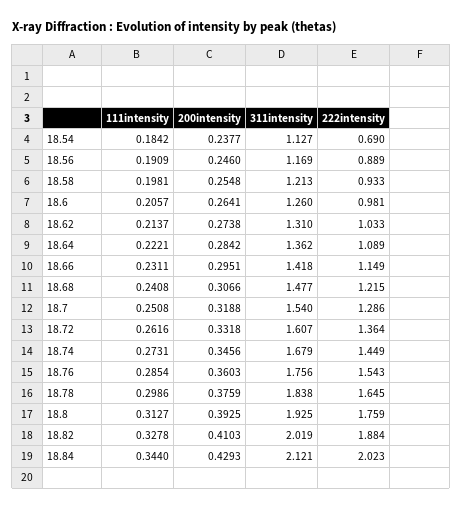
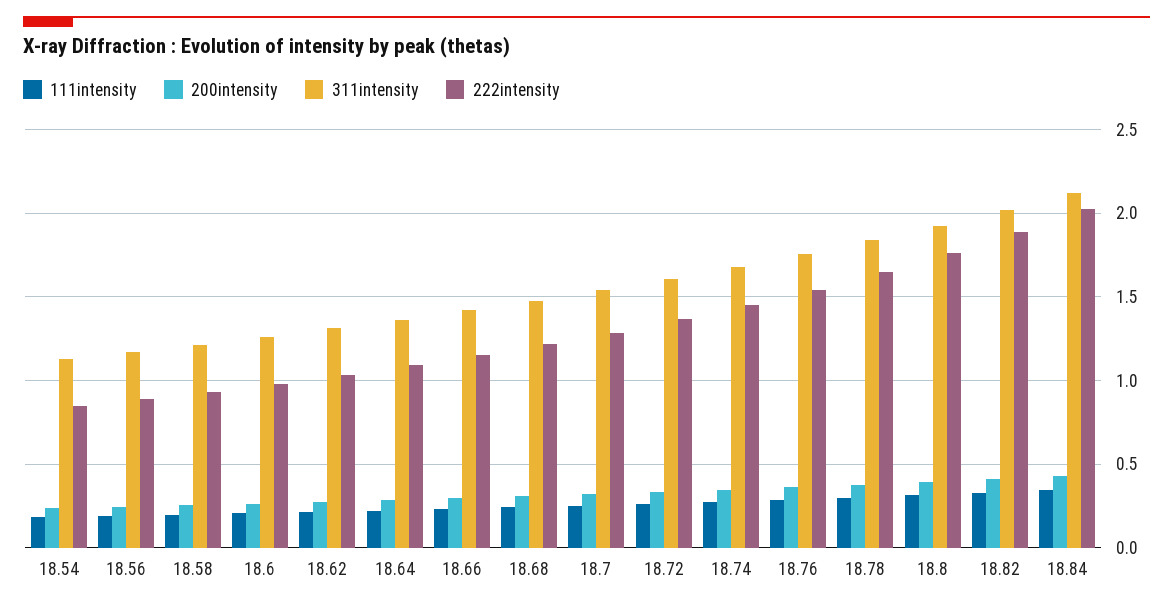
  {
    "111intensity": {
      "18.54": 0.1842,
      "18.56": 0.1909,
      "18.58": 0.1981,
      "18.6": 0.2057,
      "18.62": 0.2137,
      "18.64": 0.2221,
      "18.66": 0.2311,
      "18.68": 0.2408,
      "18.7": 0.2508,
      "18.72": 0.2616,
      "18.74": 0.2731,
      "18.76": 0.2854,
      "18.78": 0.2986,
      "18.8": 0.3127,
      "18.82": 0.3278,
      "18.84": 0.344
    },
    "200intensity": {
      "18.54": 0.2377,
      "18.56": 0.246,
      "18.58": 0.2548,
      "18.6": 0.2641,
      "18.62": 0.2738,
      "18.64": 0.2842,
      "18.66": 0.2951,
      "18.68": 0.3066,
      "18.7": 0.3188,
      "18.72": 0.3318,
      "18.74": 0.3456,
      "18.76": 0.3603,
      "18.78": 0.3759,
      "18.8": 0.3925,
      "18.82": 0.4103,
      "18.84": 0.4293
    },
    "311intensity": {
      "18.54": 1.127,
      "18.56": 1.169,
      "18.58": 1.213,
      "18.6": 1.26,
      "18.62": 1.31,
      "18.64": 1.362,
      "18.66": 1.418,
      "18.68": 1.477,
      "18.7": 1.54,
      "18.72": 1.607,
      "18.74": 1.679,
      "18.76": 1.756,
      "18.78": 1.838,
      "18.8": 1.925,
      "18.82": 2.019,
      "18.84": 2.121
    },
    "222intensity": {
-     "18.54": 0.69,
+     "18.54": 0.85,
      "18.56": 0.889,
      "18.58": 0.933,
      "18.6": 0.981,
      "18.62": 1.033,
      "18.64": 1.089,
      "18.66": 1.149,
      "18.68": 1.215,
      "18.7": 1.286,
      "18.72": 1.364,
      "18.74": 1.449,
      "18.76": 1.543,
      "18.78": 1.645,
      "18.8": 1.759,
      "18.82": 1.884,
      "18.84": 2.023
    }
  }

